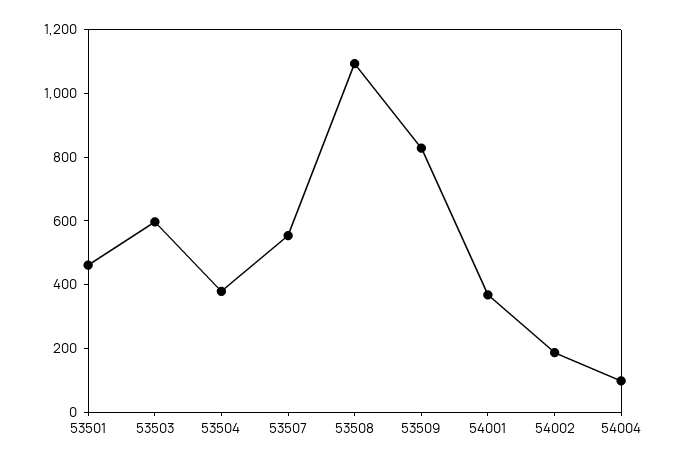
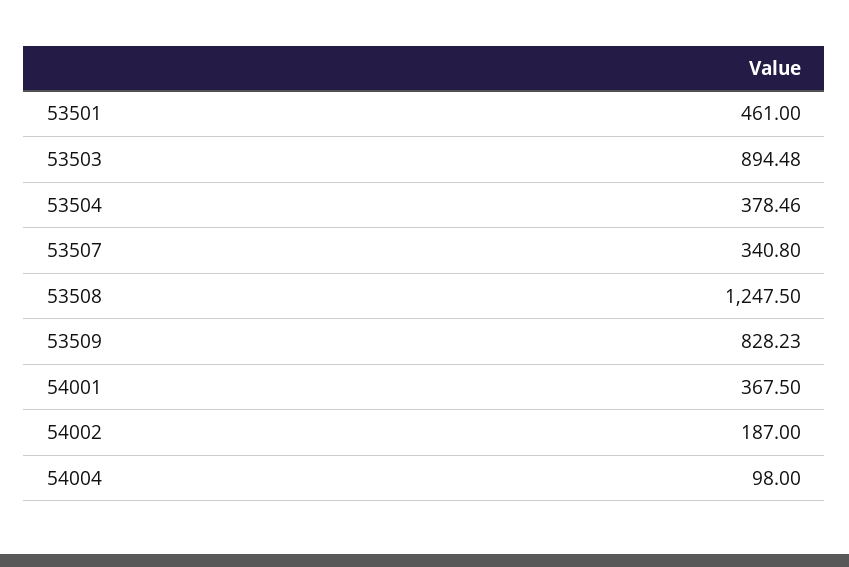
  {
    "53501": 461,
-   "53503": 600,
+   "53503": 894.48,
    "53504": 378.46,
-   "53507": 550,
+   "53507": 340.8,
-   "53508": 1100,
+   "53508": 1247.5,
    "53509": 828.23,
    "54001": 367.5,
    "54002": 187,
    "54004": 98
  }

